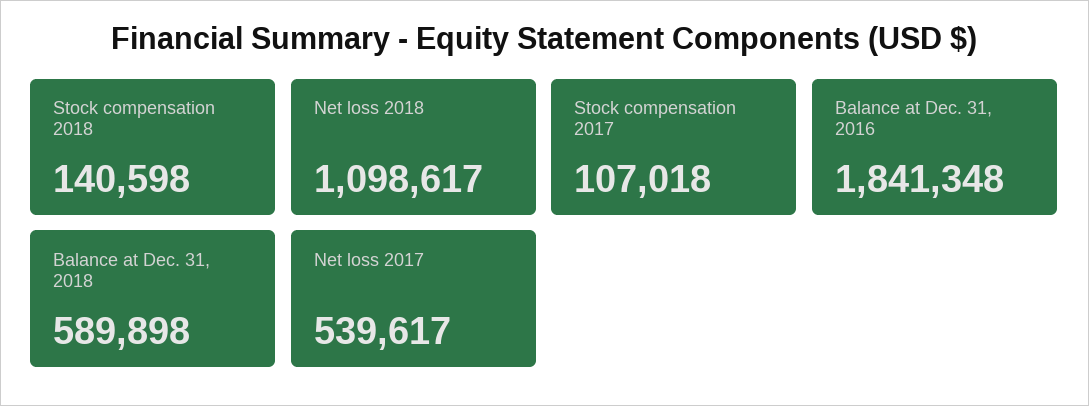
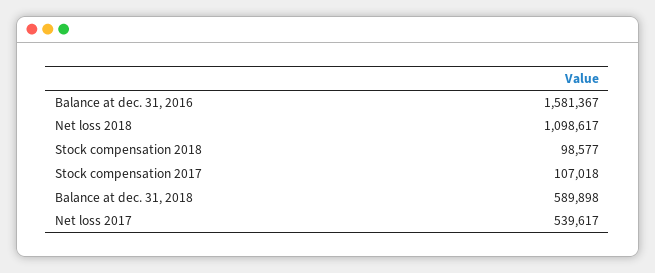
  {
-   "Stock compensation 2018": 140598,
+   "Stock compensation 2018": 98577,
    "Net loss 2018": 1098617,
    "Stock compensation 2017": 107018,
-   "Balance at Dec. 31, 2016": 1841348,
+   "Balance at Dec. 31, 2016": 1581367,
    "Balance at Dec. 31, 2018": 589898,
    "Net loss 2017": 539617
  }

